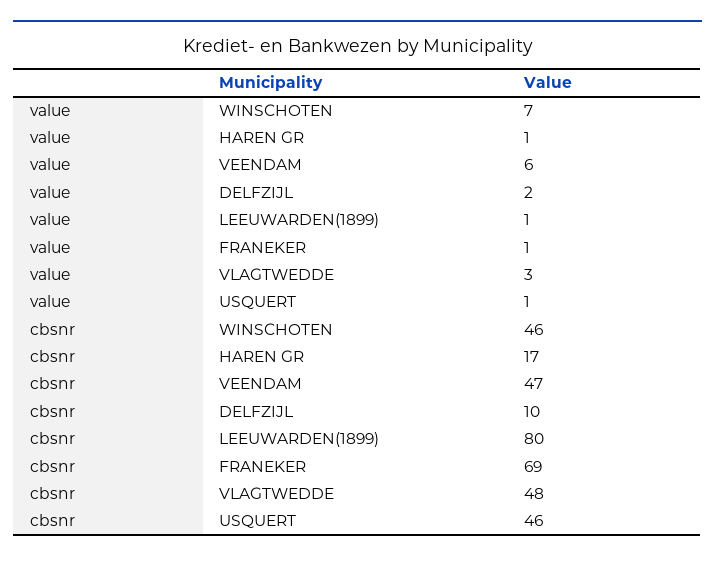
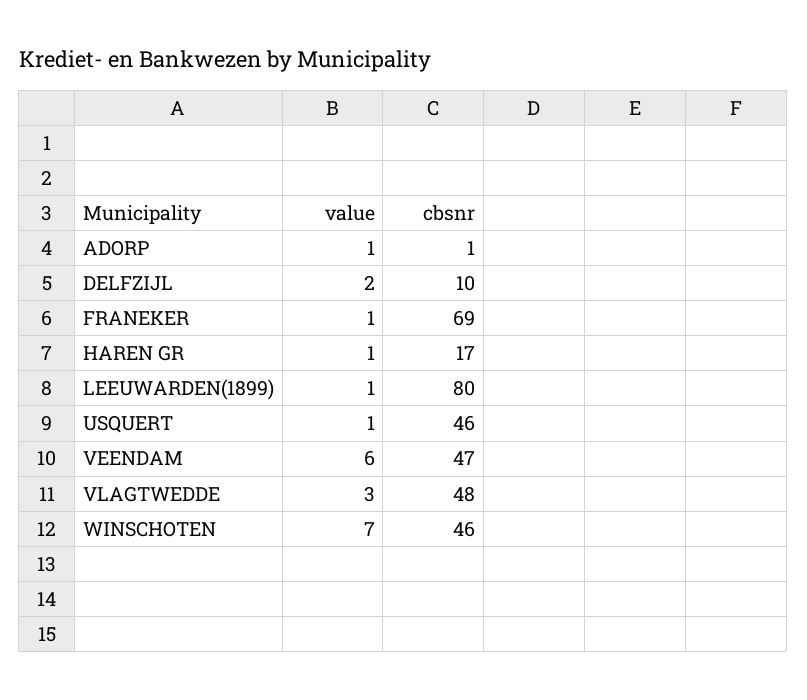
  {
    "value": {
      "WINSCHOTEN": 7,
      "HAREN GR": 1,
      "VEENDAM": 6,
      "DELFZIJL": 2,
      "LEEUWARDEN(1899)": 1,
      "FRANEKER": 1,
      "VLAGTWEDDE": 3,
-     "USQUERT": 1
+     "USQUERT": 1,
+     "ADORP": 1
    },
    "cbsnr": {
      "WINSCHOTEN": 46,
      "HAREN GR": 17,
      "VEENDAM": 47,
      "DELFZIJL": 10,
      "LEEUWARDEN(1899)": 80,
      "FRANEKER": 69,
      "VLAGTWEDDE": 48,
-     "USQUERT": 46
+     "USQUERT": 46,
+     "ADORP": 1
    }
  }

